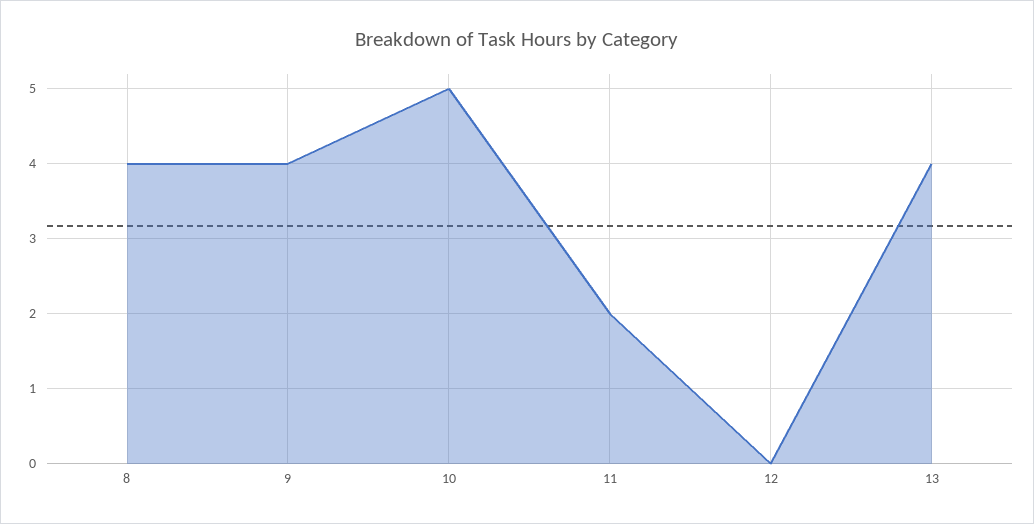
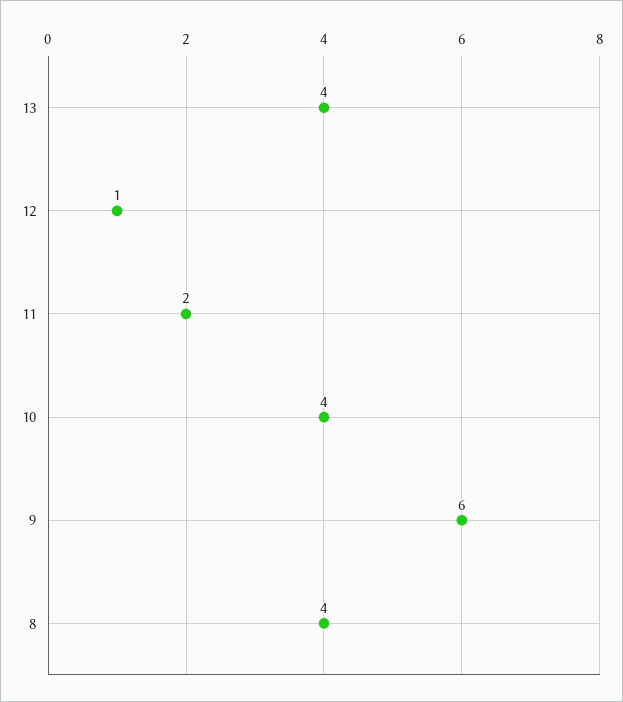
  {
    "8": 4,
-   "9": 4,
+   "9": 6,
-   "10": 5,
+   "10": 4,
    "11": 2,
-   "12": 0,
+   "12": 1,
    "13": 4
  }

